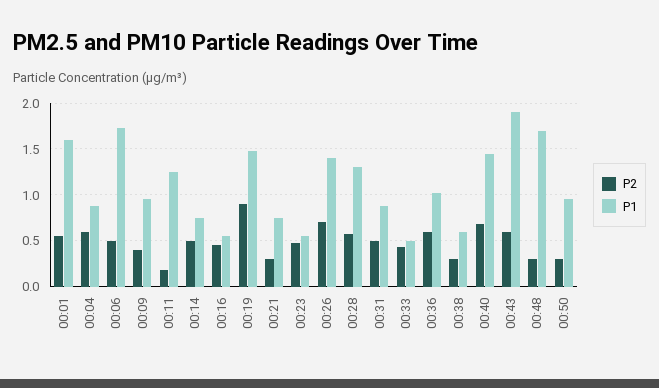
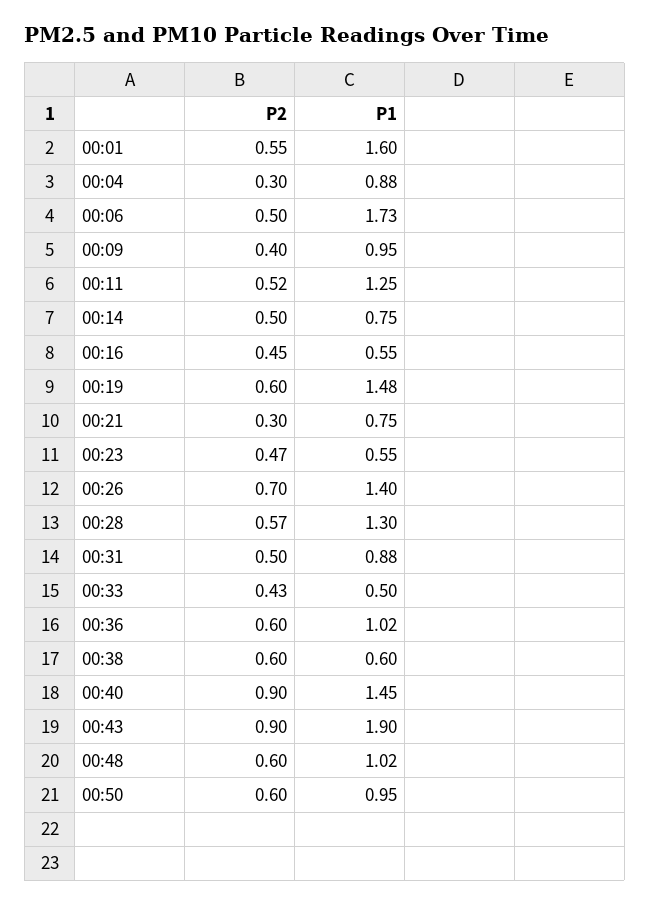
  {
    "P2": {
      "00:01": 0.55,
-     "00:04": 0.6,
+     "00:04": 0.3,
      "00:06": 0.5,
      "00:09": 0.4,
-     "00:11": 0.2,
+     "00:11": 0.52,
      "00:14": 0.5,
      "00:16": 0.45,
-     "00:19": 0.9,
+     "00:19": 0.6,
      "00:21": 0.3,
      "00:23": 0.47,
      "00:26": 0.7,
      "00:28": 0.57,
      "00:31": 0.5,
      "00:33": 0.43,
      "00:36": 0.6,
-     "00:38": 0.3,
+     "00:38": 0.6,
-     "00:40": 0.7,
+     "00:40": 0.9,
-     "00:43": 0.6,
+     "00:43": 0.9,
-     "00:48": 0.3,
+     "00:48": 0.6,
-     "00:50": 0.3
+     "00:50": 0.6
    },
    "P1": {
      "00:01": 1.6,
      "00:04": 0.88,
      "00:06": 1.73,
      "00:09": 0.95,
      "00:11": 1.25,
      "00:14": 0.75,
      "00:16": 0.55,
      "00:19": 1.48,
      "00:21": 0.75,
      "00:23": 0.55,
      "00:26": 1.4,
      "00:28": 1.3,
      "00:31": 0.88,
      "00:33": 0.5,
      "00:36": 1.02,
      "00:38": 0.6,
      "00:40": 1.45,
      "00:43": 1.9,
-     "00:48": 1.7,
+     "00:48": 1.02,
      "00:50": 0.95
    }
  }

